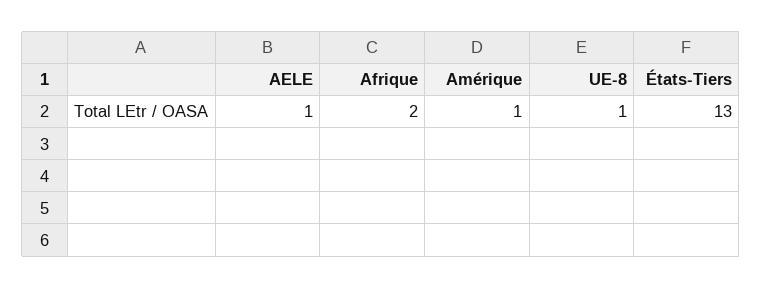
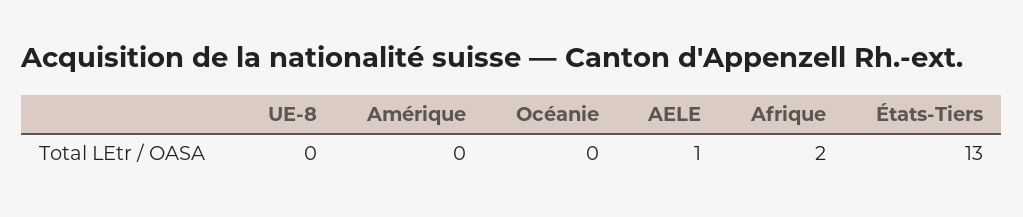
  {
    "AELE": 1,
    "Afrique": 2,
-   "Amérique": 1,
+   "Amérique": 0,
-   "UE-8": 1,
+   "UE-8": 0,
-   "États-Tiers": 13
+   "États-Tiers": 13,
+   "Océanie": 0
  }

